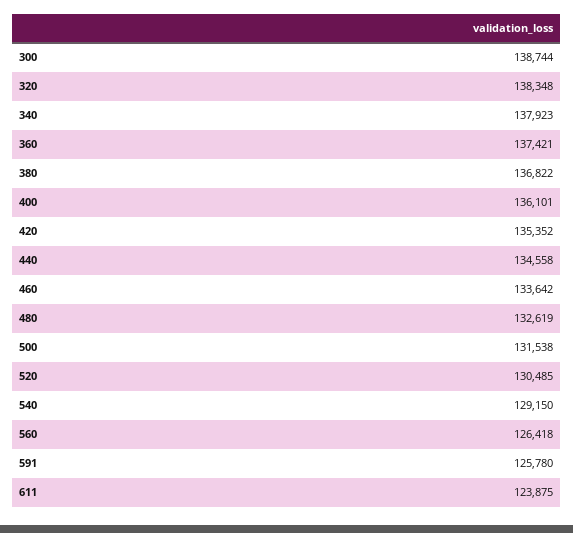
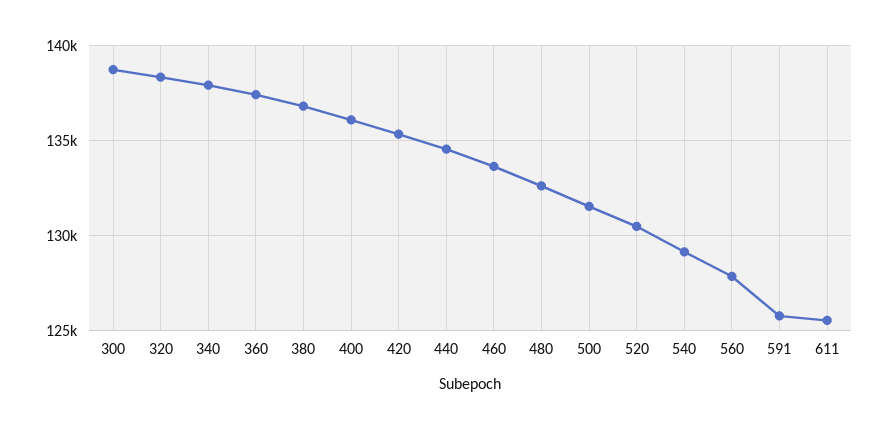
  {
    "300": 138744,
    "320": 138348,
    "340": 137923,
    "360": 137421,
    "380": 136822,
    "400": 136101,
    "420": 135352,
    "440": 134558,
    "460": 133642,
    "480": 132619,
    "500": 131538,
    "520": 130485,
    "540": 129150,
-   "560": 126418,
+   "560": 128000,
    "591": 125780,
-   "611": 123875
+   "611": 125500
  }

